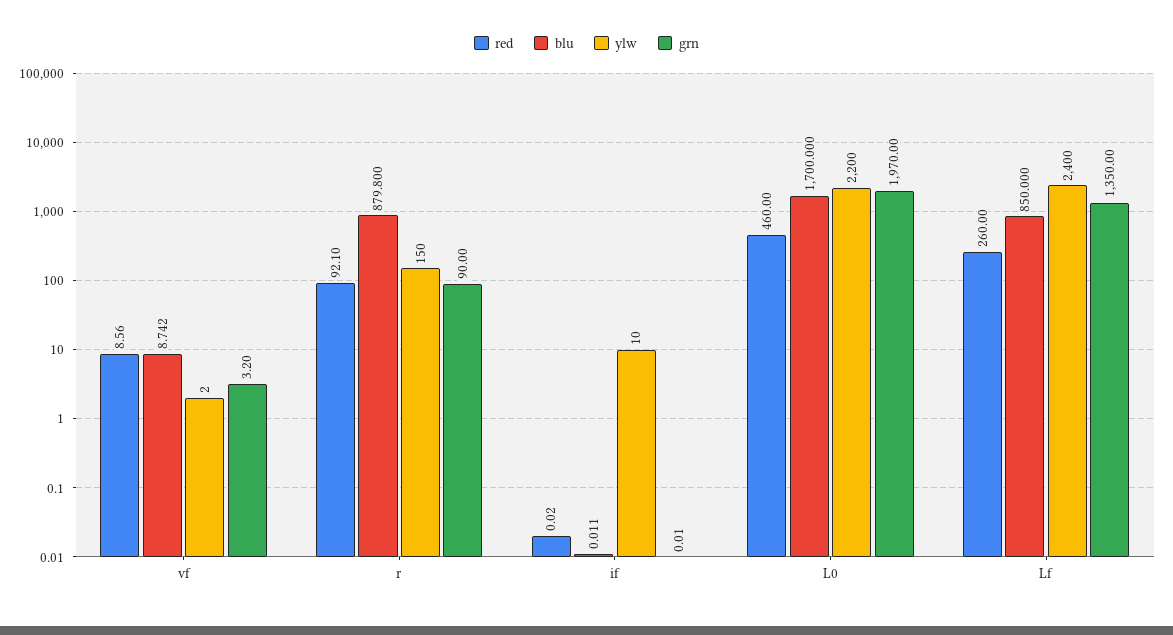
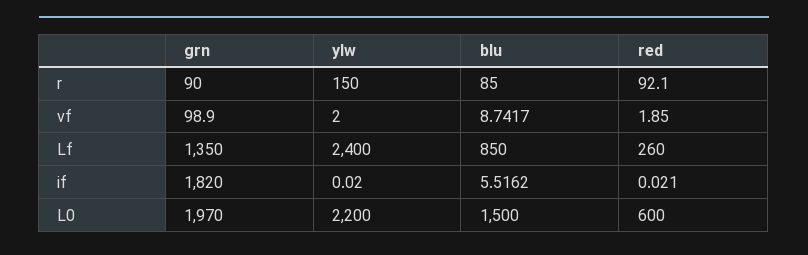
  {
    "red": {
-     "vf": 8.56,
+     "vf": 1.85,
      "r": 92.1,
      "if": 0.021,
-     "L0": 460,
+     "L0": 600,
      "Lf": 260
    },
    "blu": {
      "vf": 8.7417,
-     "r": 879.8,
+     "r": 85,
-     "if": 0.011,
+     "if": 5.5162,
-     "L0": 1700,
+     "L0": 1500,
      "Lf": 850
    },
    "ylw": {
      "vf": 2,
      "r": 150,
-     "if": 10,
+     "if": 0.02,
      "L0": 2200,
      "Lf": 2400
    },
    "grn": {
-     "vf": 3.2,
+     "vf": 98.9,
      "r": 90,
-     "if": 0.01,
+     "if": 1820,
      "L0": 1970,
      "Lf": 1350
    }
  }

